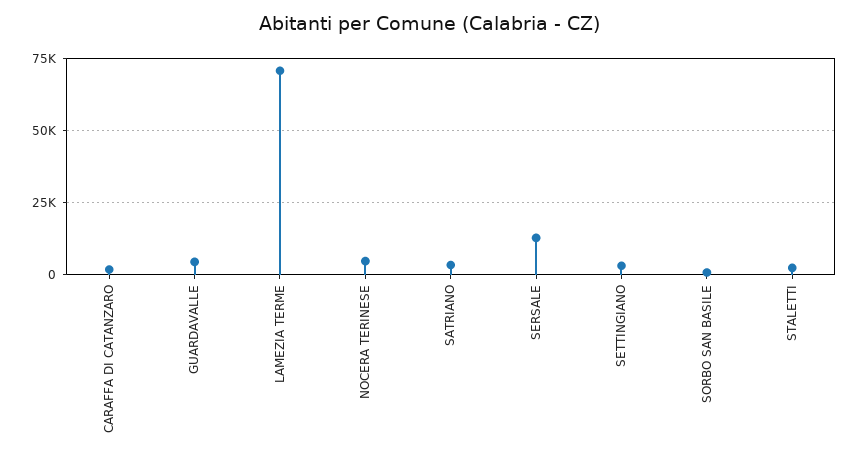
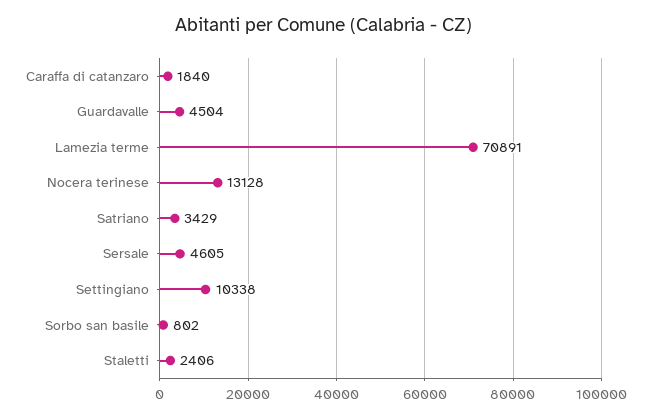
  {
    "CARAFFA DI CATANZARO": 1840,
    "GUARDAVALLE": 4504,
    "LAMEZIA TERME": 70891,
-   "NOCERA TERINESE": 5000,
+   "NOCERA TERINESE": 13128,
    "SATRIANO": 3429,
-   "SERSALE": 12500,
+   "SERSALE": 4605,
-   "SETTINGIANO": 2500,
+   "SETTINGIANO": 10338,
    "SORBO SAN BASILE": 802,
    "STALETTI": 2406
  }

